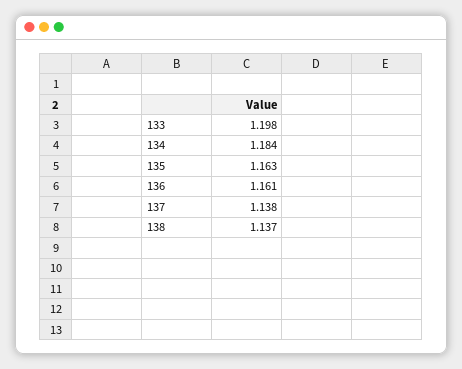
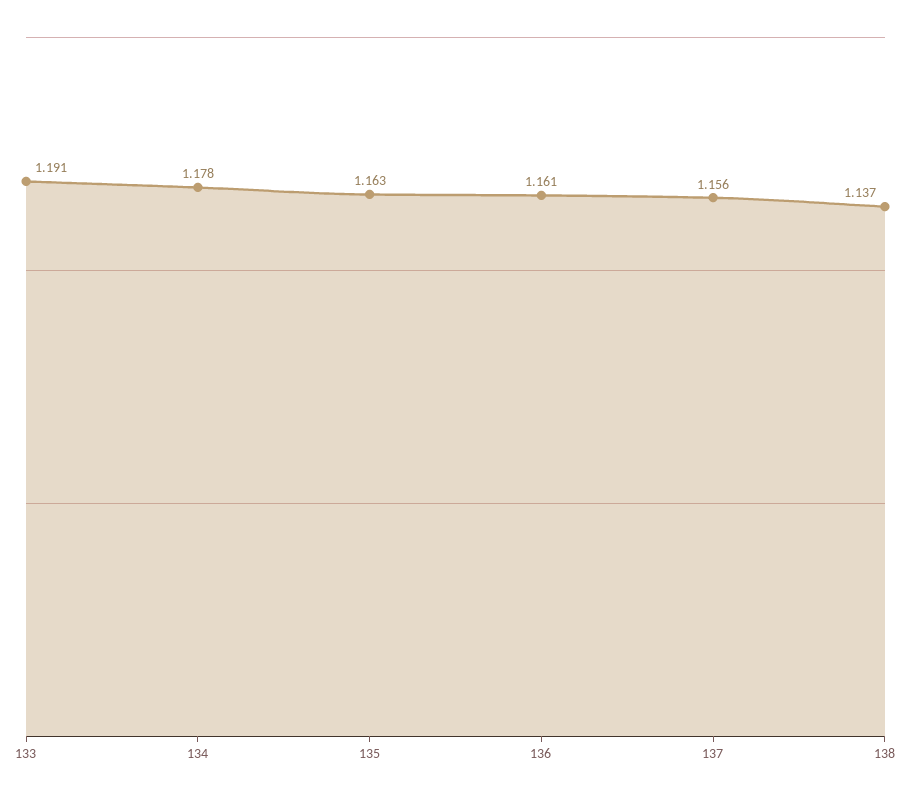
  {
-   "133": 1.198,
+   "133": 1.191,
-   "134": 1.184,
+   "134": 1.178,
    "135": 1.163,
    "136": 1.161,
-   "137": 1.138,
+   "137": 1.156,
    "138": 1.137
  }

